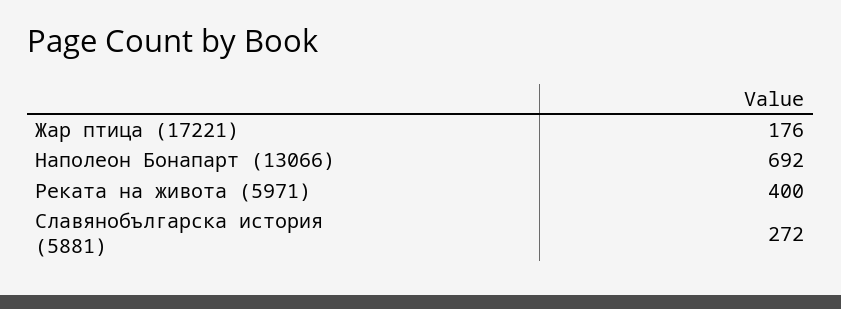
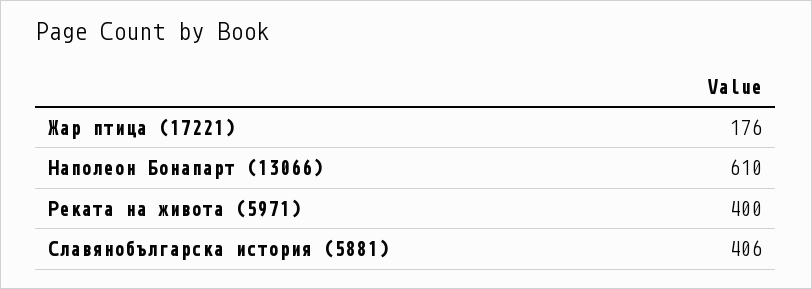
  {
    "Жар птица (17221)": 176,
-   "Наполеон Бонапарт (13066)": 692,
+   "Наполеон Бонапарт (13066)": 610,
    "Реката на живота (5971)": 400,
-   "Славянобългарска история (5881)": 272
+   "Славянобългарска история (5881)": 406
  }

